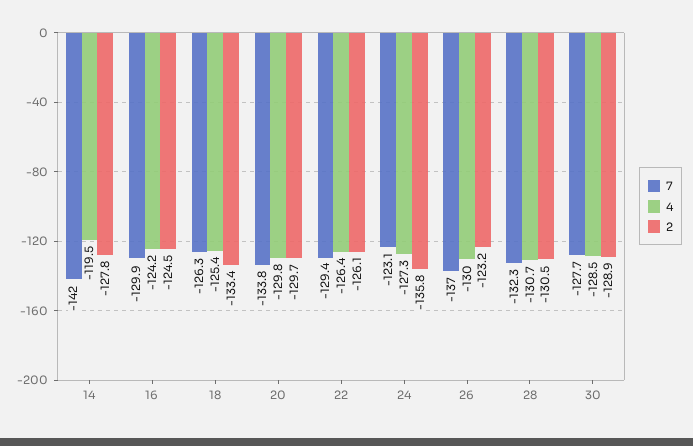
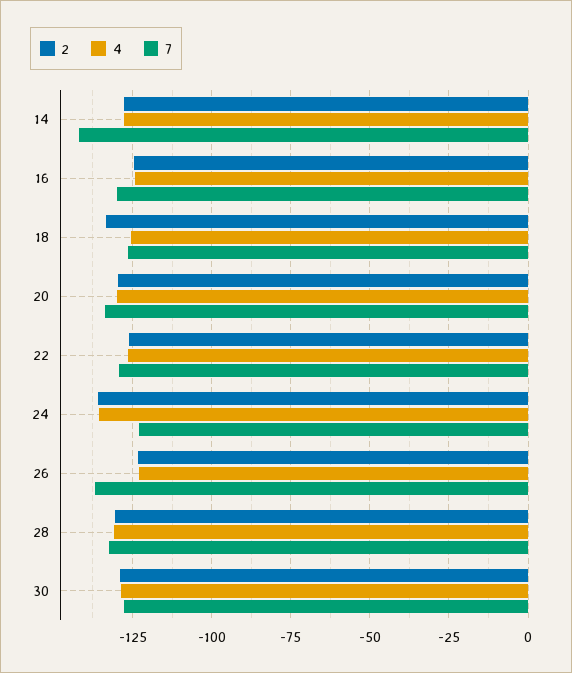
  {
    "7": {
      "14": -142,
      "16": -129.9,
      "18": -126.3,
      "20": -133.8,
      "22": -129.4,
      "24": -123.1,
      "26": -137,
      "28": -132.3,
      "30": -127.7
    },
    "4": {
-     "14": -119.5,
+     "14": -127.5,
      "16": -124.2,
      "18": -125.4,
      "20": -129.8,
      "22": -126.4,
-     "24": -127.3,
+     "24": -135,
-     "26": -130,
+     "26": -122.5,
      "28": -130.7,
      "30": -128.5
    },
    "2": {
      "14": -127.8,
      "16": -124.5,
      "18": -133.4,
      "20": -129.7,
      "22": -126.1,
      "24": -135.8,
      "26": -123.2,
      "28": -130.5,
      "30": -128.9
    }
  }

